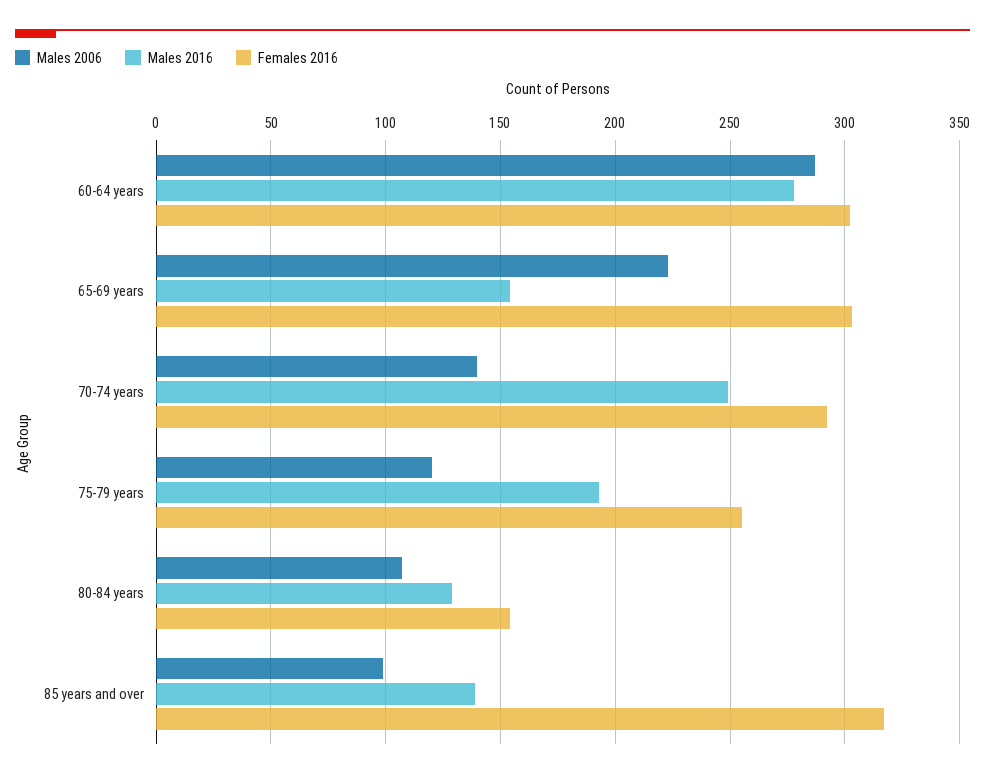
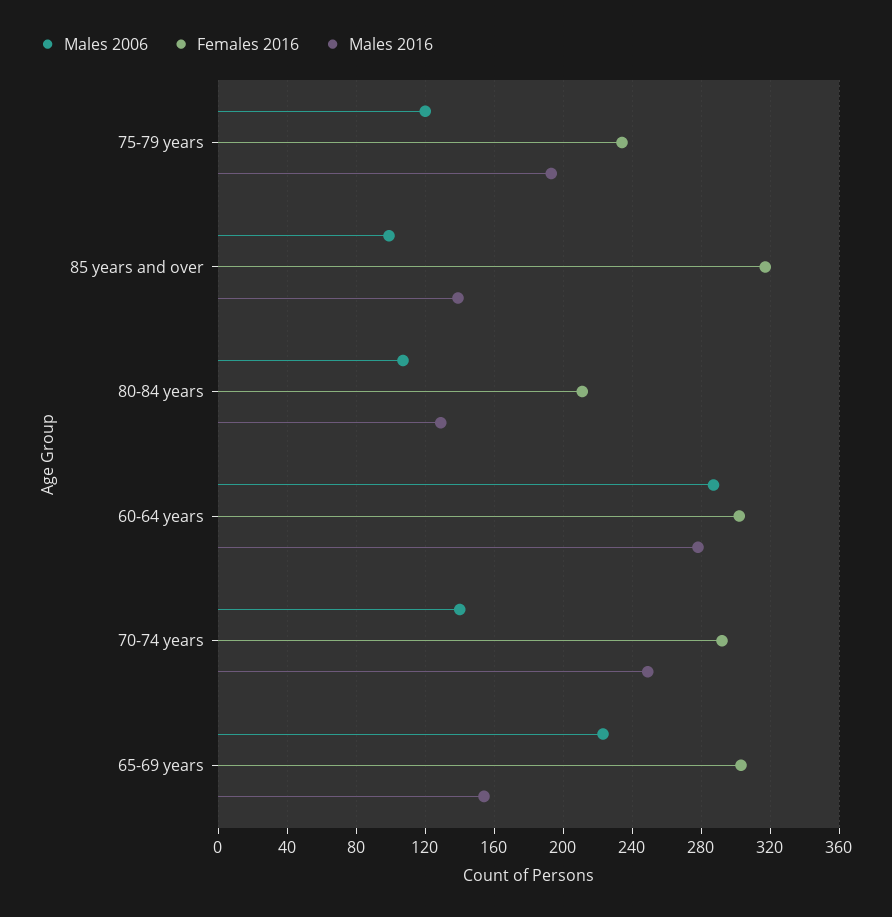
  {
    "Males 2006": {
      "60-64 years": 285,
      "65-69 years": 225,
      "70-74 years": 140,
      "75-79 years": 120,
      "80-84 years": 105,
      "85 years and over": 100
    },
    "Males 2016": {
      "60-64 years": 280,
      "65-69 years": 155,
      "70-74 years": 250,
      "75-79 years": 195,
      "80-84 years": 130,
      "85 years and over": 140
    },
    "Females 2016": {
      "60-64 years": 300,
      "65-69 years": 305,
      "70-74 years": 290,
-     "75-79 years": 255,
+     "75-79 years": 235,
-     "80-84 years": 155,
+     "80-84 years": 210,
      "85 years and over": 315
    }
  }

